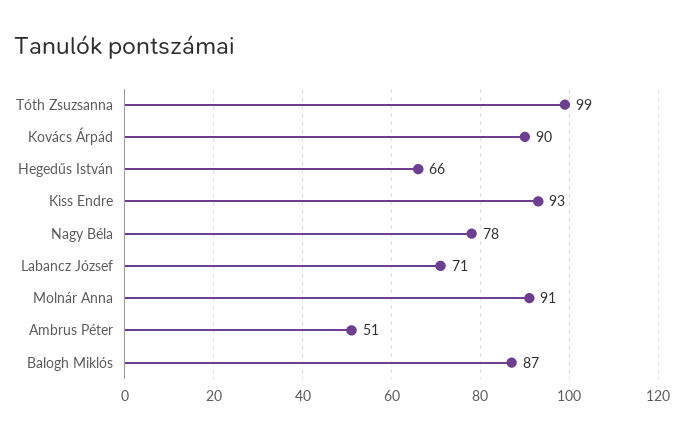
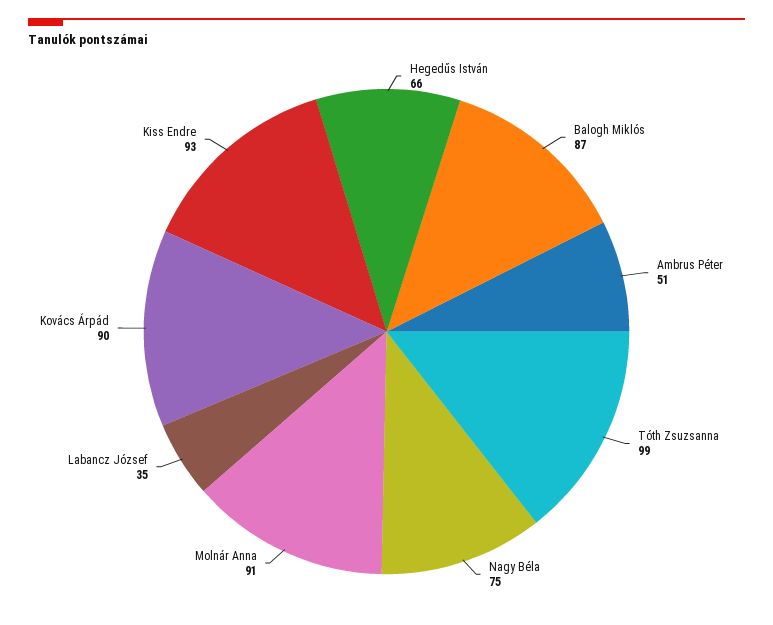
  {
    "Tóth Zsuzsanna": 99,
    "Kovács Árpád": 90,
    "Hegedűs István": 66,
    "Kiss Endre": 93,
-   "Nagy Béla": 78,
+   "Nagy Béla": 75,
-   "Labancz József": 71,
+   "Labancz József": 35,
    "Molnár Anna": 91,
    "Ambrus Péter": 51,
    "Balogh Miklós": 87
  }

